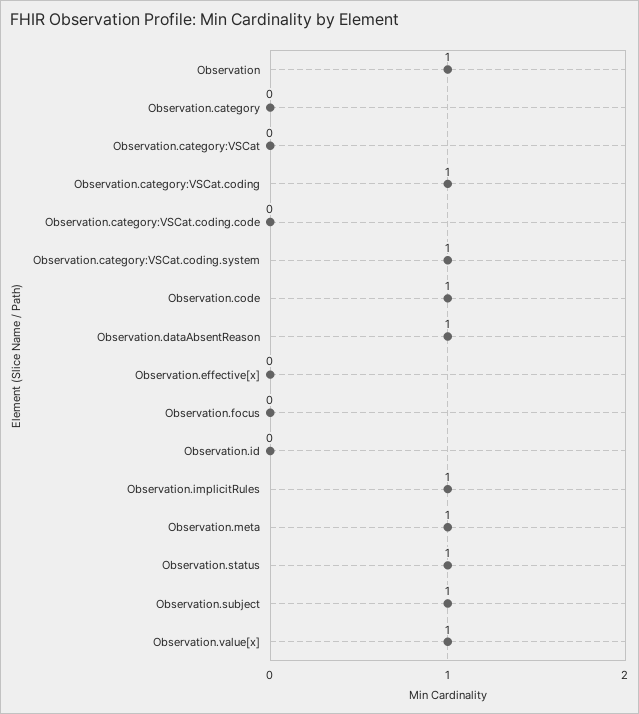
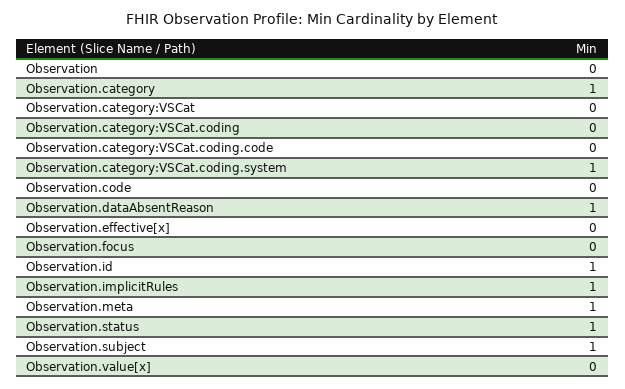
  {
-   "Observation": 1,
+   "Observation": 0,
-   "Observation.category": 0,
+   "Observation.category": 1,
    "Observation.category:VSCat": 0,
-   "Observation.category:VSCat.coding": 1,
+   "Observation.category:VSCat.coding": 0,
    "Observation.category:VSCat.coding.code": 0,
    "Observation.category:VSCat.coding.system": 1,
-   "Observation.code": 1,
+   "Observation.code": 0,
    "Observation.dataAbsentReason": 1,
    "Observation.effective[x]": 0,
    "Observation.focus": 0,
-   "Observation.id": 0,
+   "Observation.id": 1,
    "Observation.implicitRules": 1,
    "Observation.meta": 1,
    "Observation.status": 1,
    "Observation.subject": 1,
-   "Observation.value[x]": 1
+   "Observation.value[x]": 0
  }

